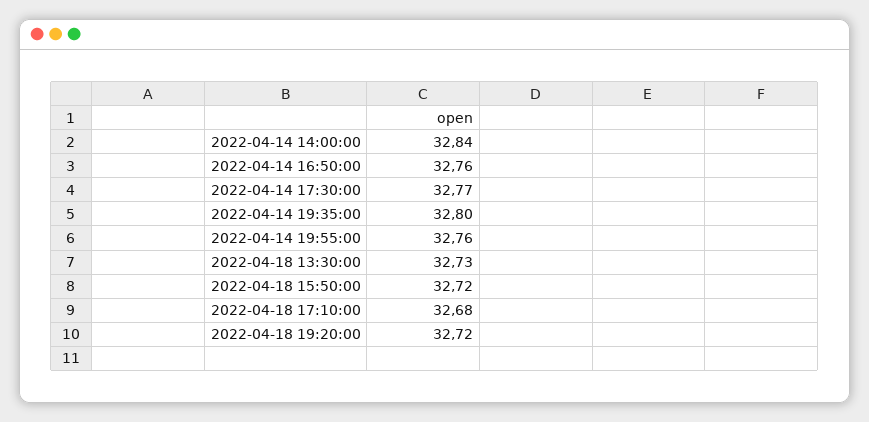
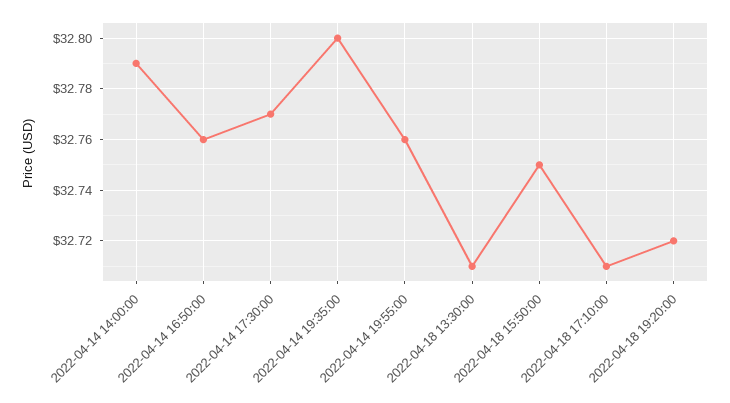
  {
-   "2022-04-14 14:00:00": 32.84,
+   "2022-04-14 14:00:00": 32.79,
    "2022-04-14 16:50:00": 32.76,
    "2022-04-14 17:30:00": 32.77,
    "2022-04-14 19:35:00": 32.8,
    "2022-04-14 19:55:00": 32.76,
-   "2022-04-18 13:30:00": 32.73,
+   "2022-04-18 13:30:00": 32.71,
-   "2022-04-18 15:50:00": 32.72,
+   "2022-04-18 15:50:00": 32.75,
-   "2022-04-18 17:10:00": 32.68,
+   "2022-04-18 17:10:00": 32.71,
    "2022-04-18 19:20:00": 32.72
  }

